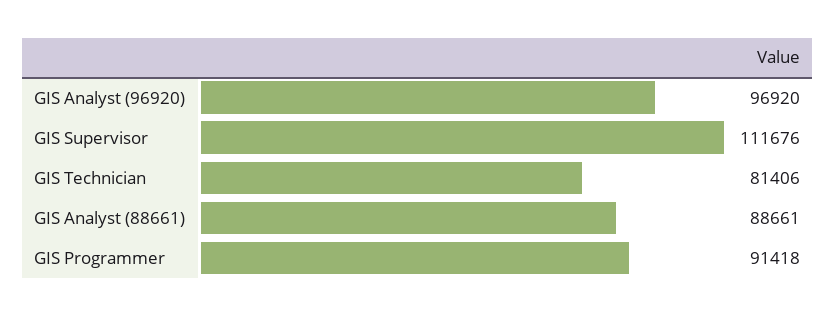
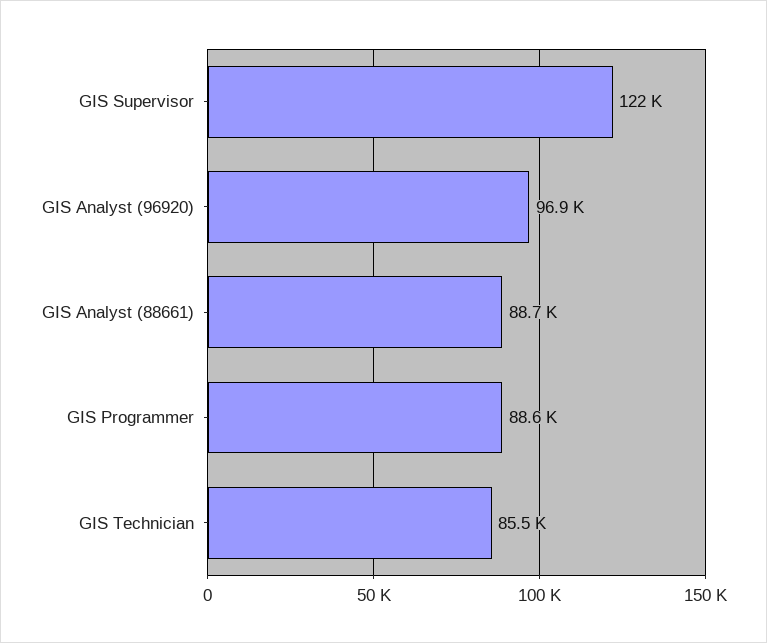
  {
    "GIS Analyst (96920)": 96920,
-   "GIS Supervisor": 111676,
+   "GIS Supervisor": 122000,
-   "GIS Technician": 81406,
+   "GIS Technician": 85500,
    "GIS Analyst (88661)": 88661,
-   "GIS Programmer": 91418
+   "GIS Programmer": 88600
  }

